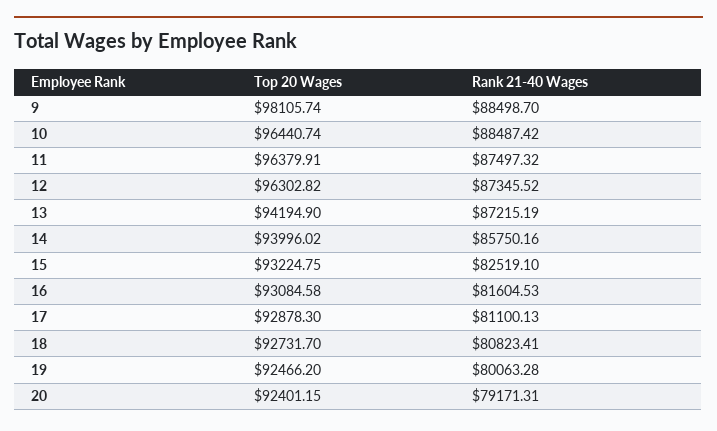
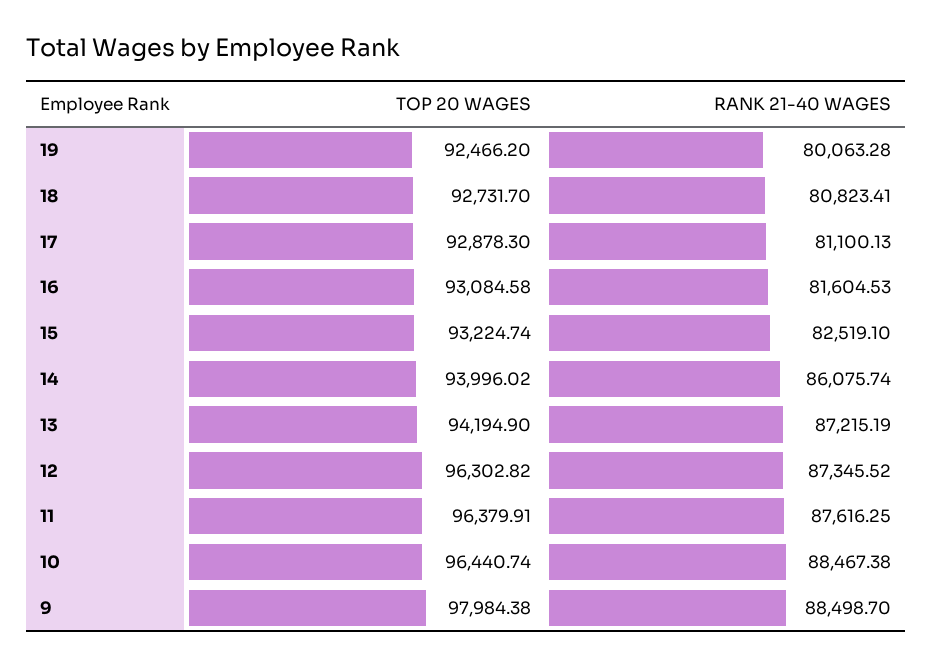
  {
    "Top 20 Wages": {
-     "9": 98105.74,
+     "9": 97984.38,
      "10": 96440.74,
      "11": 96379.91,
      "12": 96302.82,
      "13": 94194.9,
      "14": 93996.02,
-     "15": 93224.75,
+     "15": 93224.74,
      "16": 93084.58,
      "17": 92878.3,
      "18": 92731.7,
-     "19": 92466.2,
+     "19": 92466.2
-     "20": 92401.15
    },
    "Rank 21-40 Wages": {
      "9": 88498.7,
-     "10": 88487.42,
+     "10": 88467.38,
-     "11": 87497.32,
+     "11": 87616.25,
      "12": 87345.52,
      "13": 87215.19,
-     "14": 85750.16,
+     "14": 86075.74,
      "15": 82519.1,
      "16": 81604.53,
      "17": 81100.13,
      "18": 80823.41,
-     "19": 80063.28,
+     "19": 80063.28
-     "20": 79171.31
    }
  }

